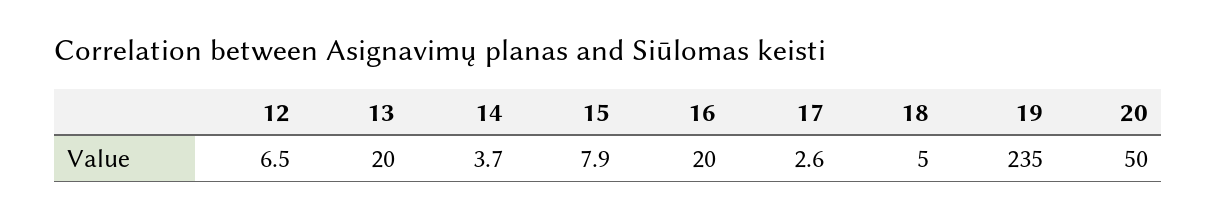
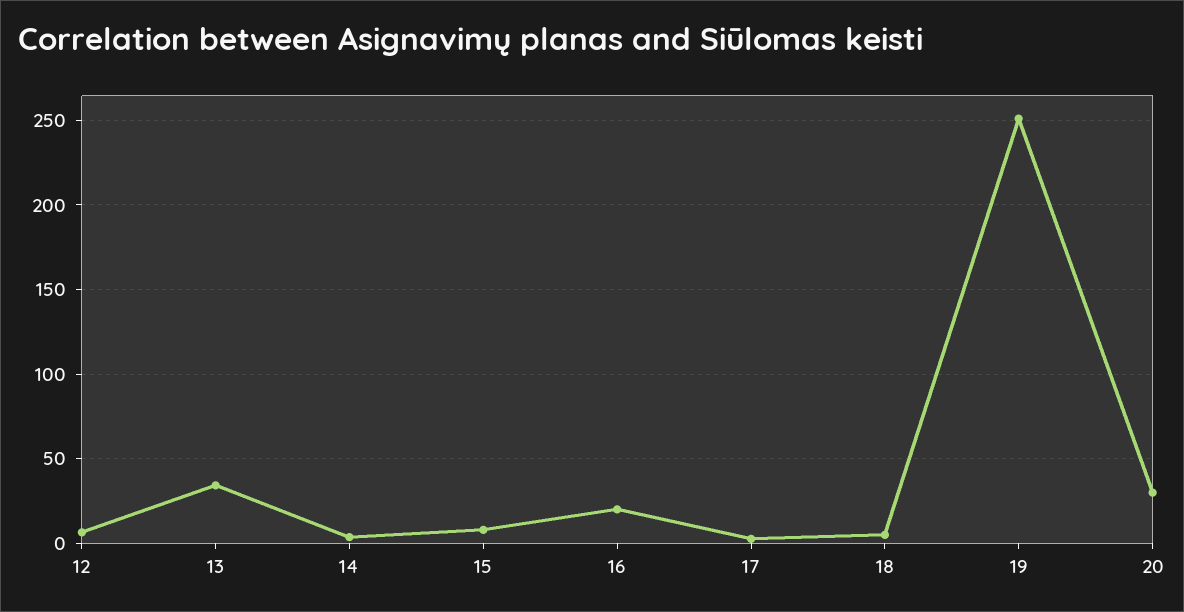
  {
    "12": 6.5,
-   "13": 20,
+   "13": 35,
    "14": 3.7,
    "15": 7.9,
    "16": 20,
    "17": 2.6,
    "18": 5,
-   "19": 235,
+   "19": 250,
-   "20": 50
+   "20": 30
  }

